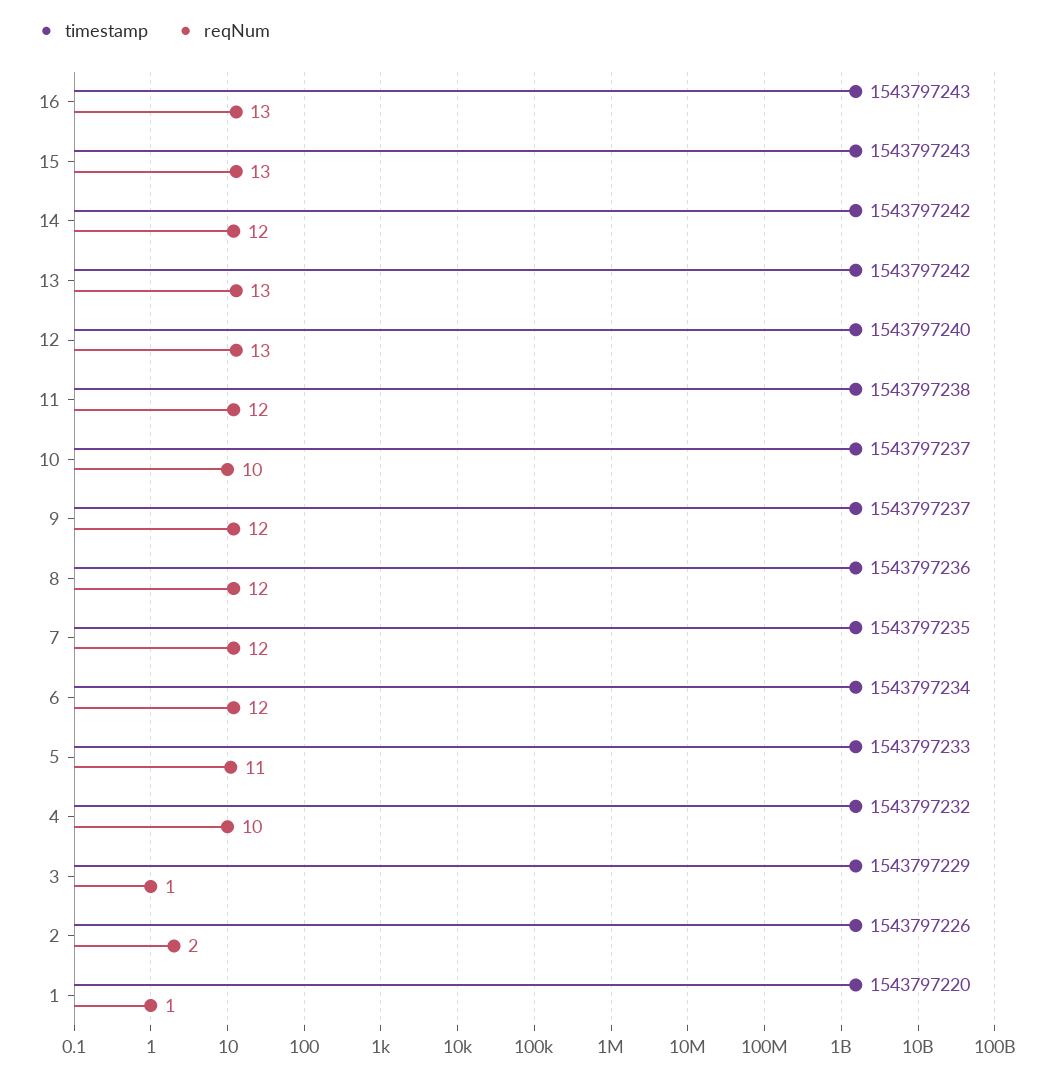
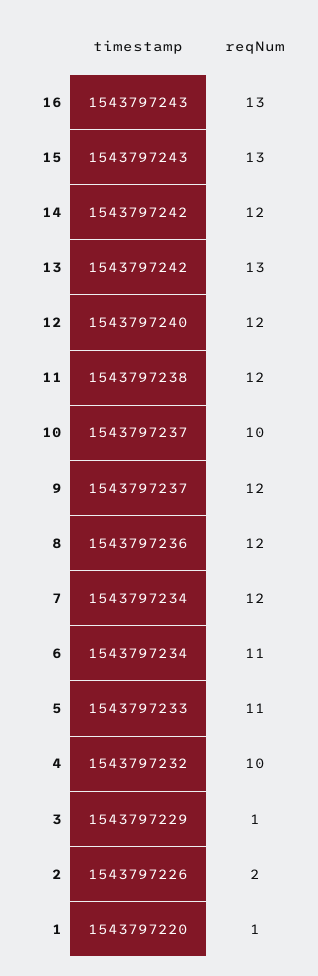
  {
    "timestamp": {
      "16": 1543797243,
      "15": 1543797243,
      "14": 1543797242,
      "13": 1543797242,
      "12": 1543797240,
      "11": 1543797238,
      "10": 1543797237,
      "9": 1543797237,
      "8": 1543797236,
-     "7": 1543797235,
+     "7": 1543797234,
      "6": 1543797234,
      "5": 1543797233,
      "4": 1543797232,
      "3": 1543797229,
      "2": 1543797226,
      "1": 1543797220
    },
    "reqNum": {
      "16": 13,
      "15": 13,
      "14": 12,
      "13": 13,
-     "12": 13,
+     "12": 12,
      "11": 12,
      "10": 10,
      "9": 12,
      "8": 12,
      "7": 12,
-     "6": 12,
+     "6": 11,
      "5": 11,
      "4": 10,
      "3": 1,
      "2": 2,
      "1": 1
    }
  }

